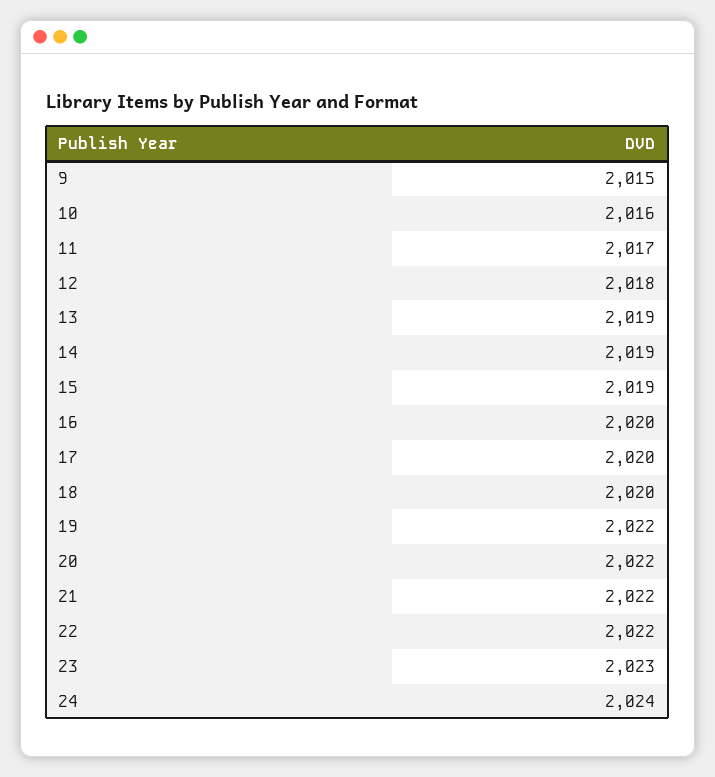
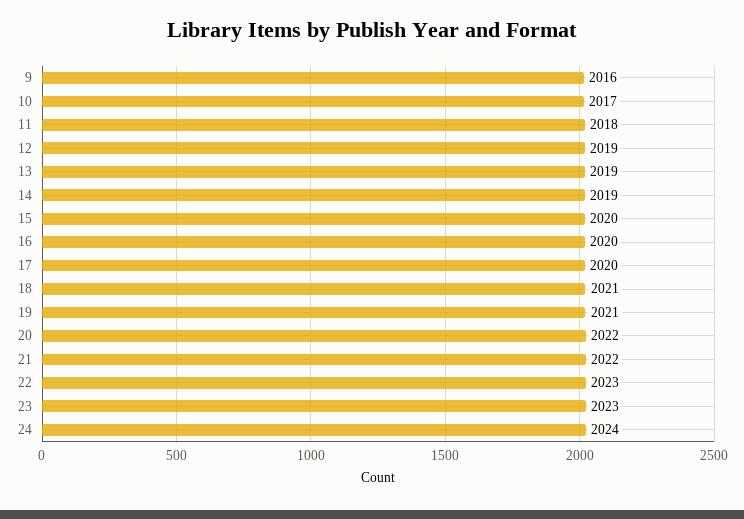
  {
-   "9": 2015,
+   "9": 2016,
-   "10": 2016,
+   "10": 2017,
-   "11": 2017,
+   "11": 2018,
-   "12": 2018,
+   "12": 2019,
    "13": 2019,
    "14": 2019,
-   "15": 2019,
+   "15": 2020,
    "16": 2020,
    "17": 2020,
-   "18": 2020,
+   "18": 2021,
-   "19": 2022,
+   "19": 2021,
    "20": 2022,
    "21": 2022,
-   "22": 2022,
+   "22": 2023,
    "23": 2023,
    "24": 2024
  }

